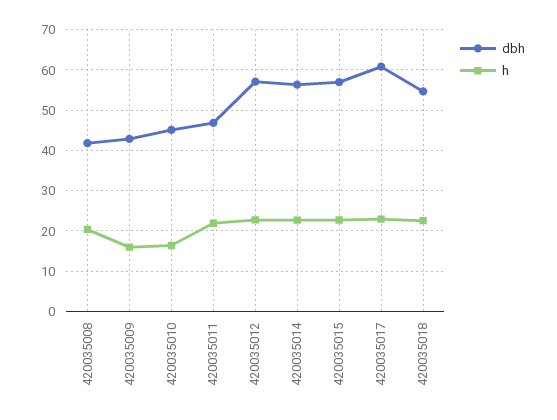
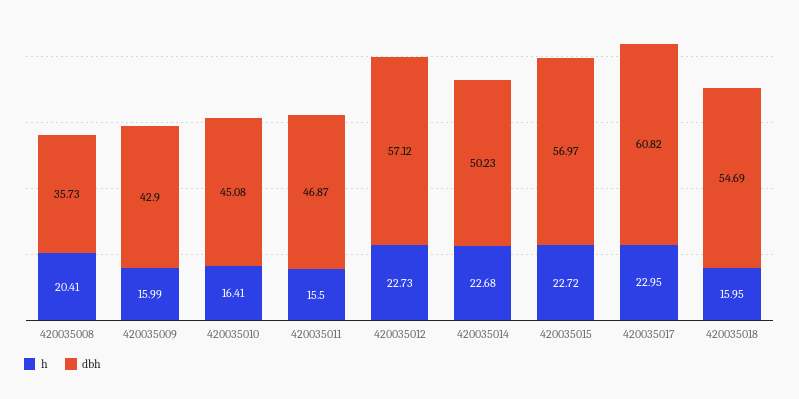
  {
    "dbh": {
-     "420035008": 42,
+     "420035008": 35.73,
      "420035009": 42.9,
      "420035010": 45.08,
      "420035011": 46.87,
      "420035012": 57.12,
-     "420035014": 56,
+     "420035014": 50.23,
      "420035015": 56.97,
      "420035017": 60.82,
      "420035018": 54.69
    },
    "h": {
      "420035008": 20.41,
      "420035009": 15.99,
      "420035010": 16.41,
-     "420035011": 22,
+     "420035011": 15.5,
      "420035012": 22.73,
      "420035014": 22.68,
      "420035015": 22.72,
      "420035017": 22.95,
-     "420035018": 22
+     "420035018": 15.95
    }
  }

